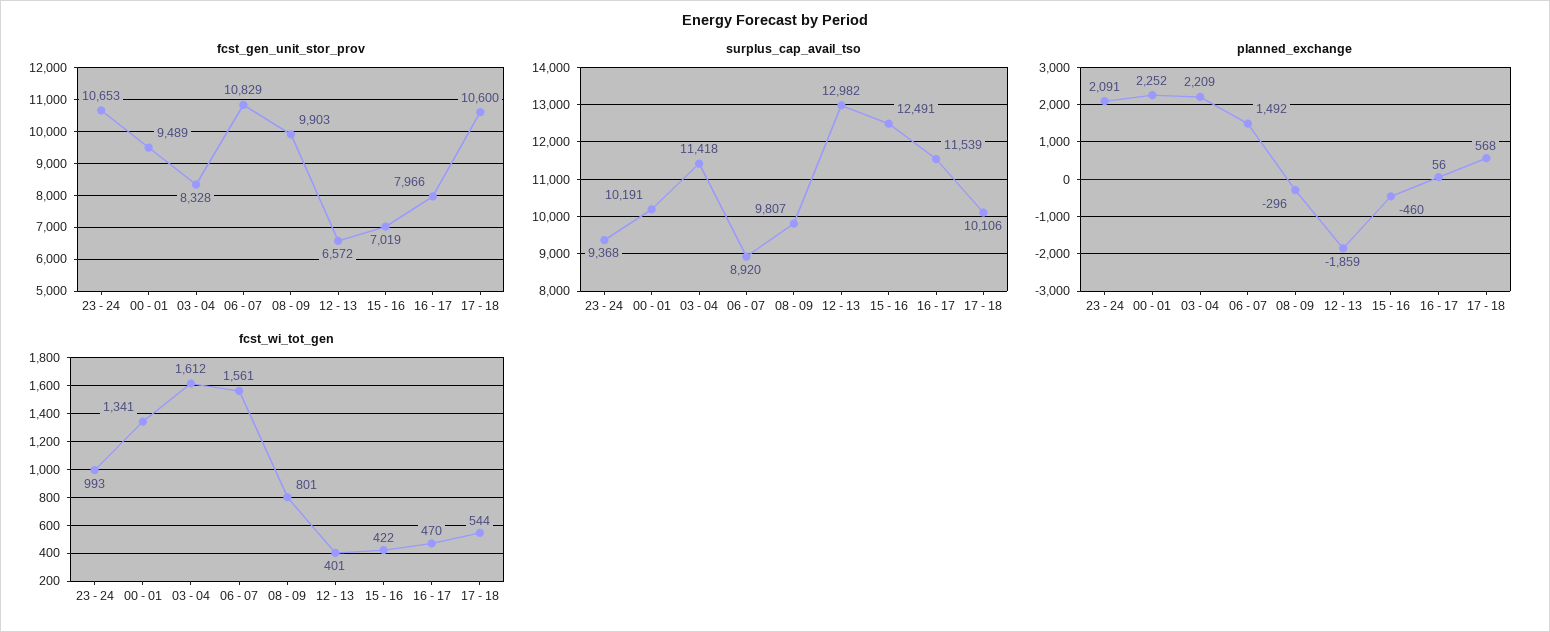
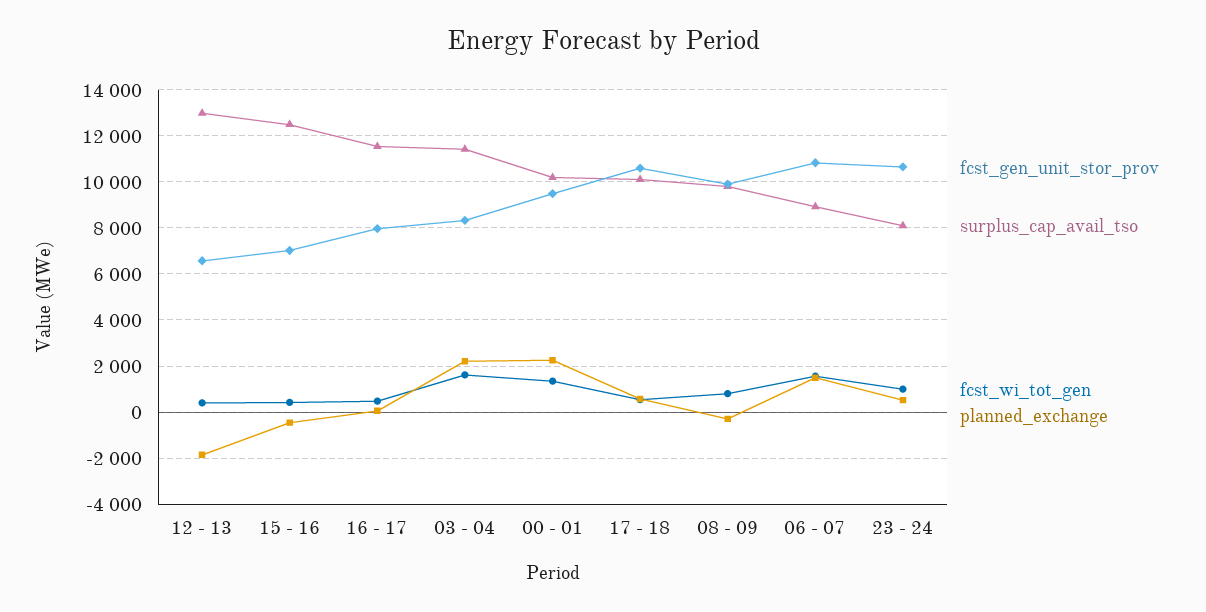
  {
    "fcst_gen_unit_stor_prov": {
      "23 - 24": 10653,
      "00 - 01": 9489,
      "03 - 04": 8328,
      "06 - 07": 10829,
      "08 - 09": 9903,
      "12 - 13": 6572,
      "15 - 16": 7019,
      "16 - 17": 7966,
      "17 - 18": 10600
    },
    "surplus_cap_avail_tso": {
-     "23 - 24": 9368,
+     "23 - 24": 8000,
      "00 - 01": 10191,
      "03 - 04": 11418,
      "06 - 07": 8920,
      "08 - 09": 9807,
      "12 - 13": 12982,
      "15 - 16": 12491,
      "16 - 17": 11539,
      "17 - 18": 10106
    },
    "planned_exchange": {
-     "23 - 24": 2091,
+     "23 - 24": 500,
      "00 - 01": 2252,
      "03 - 04": 2209,
      "06 - 07": 1492,
      "08 - 09": -296,
      "12 - 13": -1859,
      "15 - 16": -460,
      "16 - 17": 56,
      "17 - 18": 568
    },
    "fcst_wi_tot_gen": {
      "23 - 24": 993,
      "00 - 01": 1341,
      "03 - 04": 1612,
      "06 - 07": 1561,
      "08 - 09": 801,
      "12 - 13": 401,
      "15 - 16": 422,
      "16 - 17": 470,
      "17 - 18": 544
    }
  }

